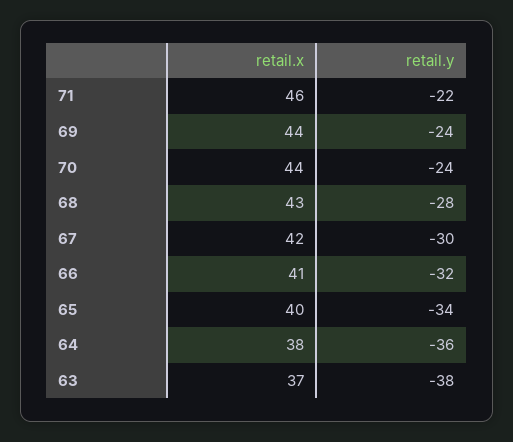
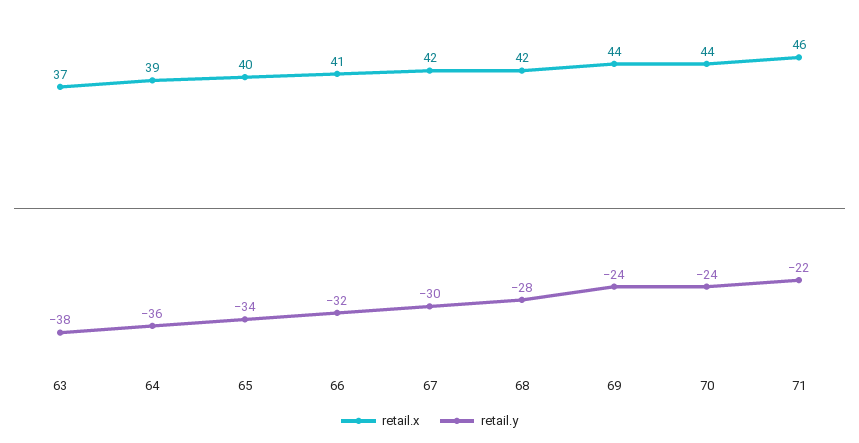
  {
    "retail.x": {
      "71": 46,
      "69": 44,
      "70": 44,
-     "68": 43,
+     "68": 42,
      "67": 42,
      "66": 41,
      "65": 40,
-     "64": 38,
+     "64": 39,
      "63": 37
    },
    "retail.y": {
      "71": -22,
      "69": -24,
      "70": -24,
      "68": -28,
      "67": -30,
      "66": -32,
      "65": -34,
      "64": -36,
      "63": -38
    }
  }

